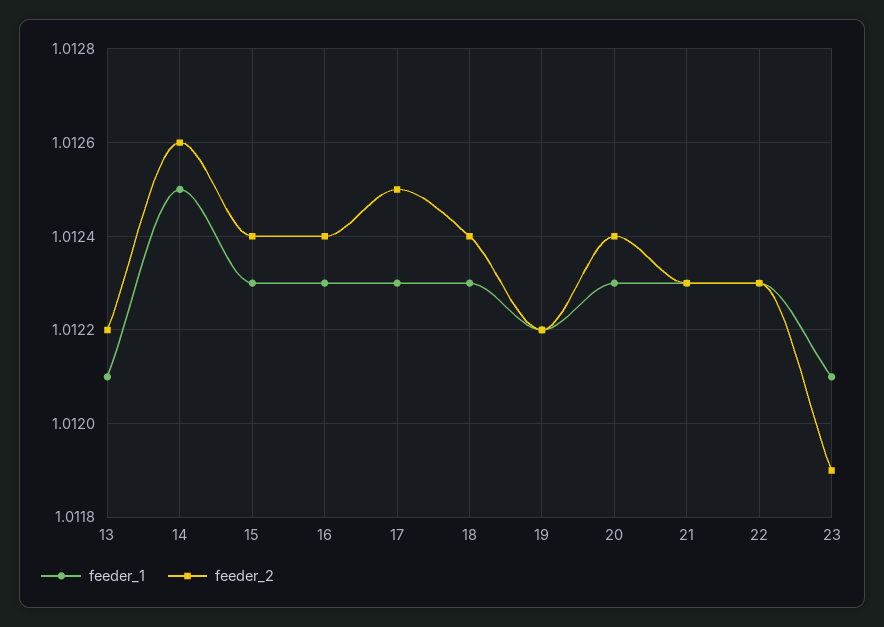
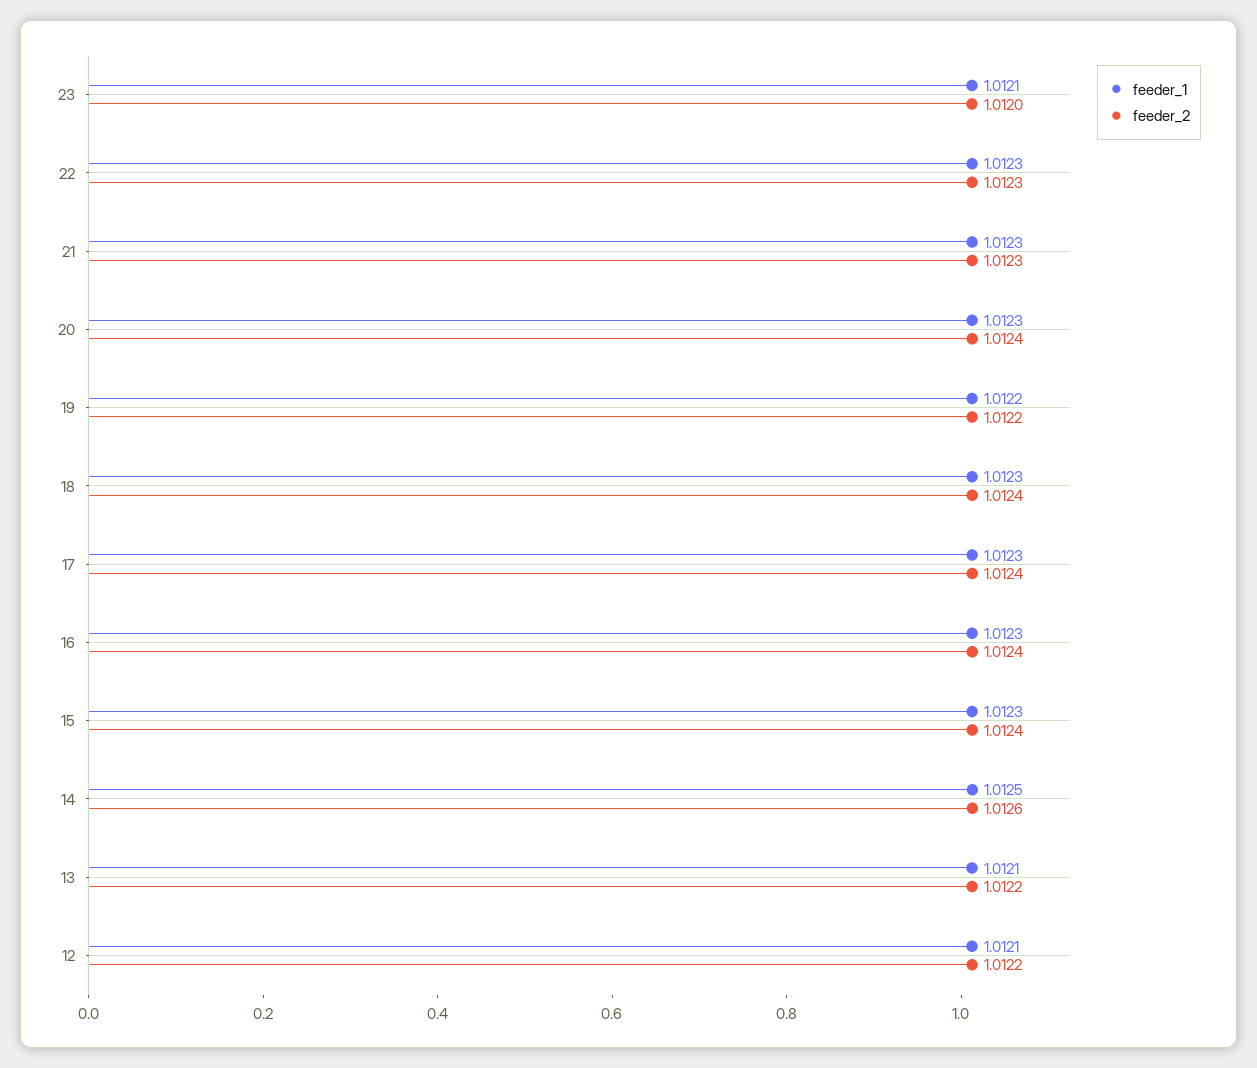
  {
    "feeder_1": {
      "13": 1.0121,
      "14": 1.0125,
      "15": 1.0123,
      "16": 1.0123,
      "17": 1.0123,
      "18": 1.0123,
      "19": 1.0122,
      "20": 1.0123,
      "21": 1.0123,
      "22": 1.0123,
-     "23": 1.0121
+     "23": 1.0121,
+     "12": 1.0121
    },
    "feeder_2": {
      "13": 1.0122,
      "14": 1.0126,
      "15": 1.0124,
      "16": 1.0124,
-     "17": 1.0125,
+     "17": 1.0124,
      "18": 1.0124,
      "19": 1.0122,
      "20": 1.0124,
      "21": 1.0123,
      "22": 1.0123,
-     "23": 1.0119
+     "23": 1.012,
+     "12": 1.0122
    }
  }

